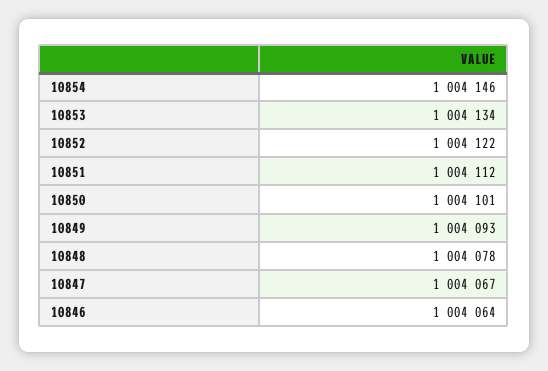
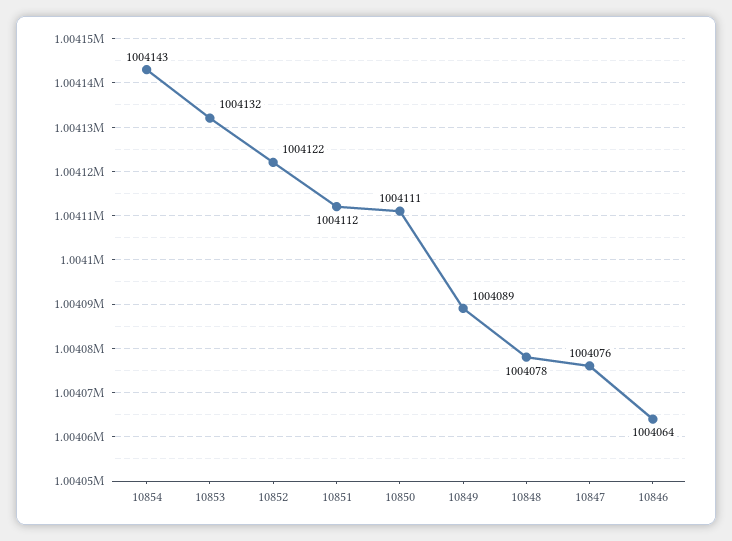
  {
-   "10854": 1004146,
+   "10854": 1004143,
-   "10853": 1004134,
+   "10853": 1004132,
    "10852": 1004122,
    "10851": 1004112,
-   "10850": 1004101,
+   "10850": 1004111,
-   "10849": 1004093,
+   "10849": 1004089,
    "10848": 1004078,
-   "10847": 1004067,
+   "10847": 1004076,
    "10846": 1004064
  }

